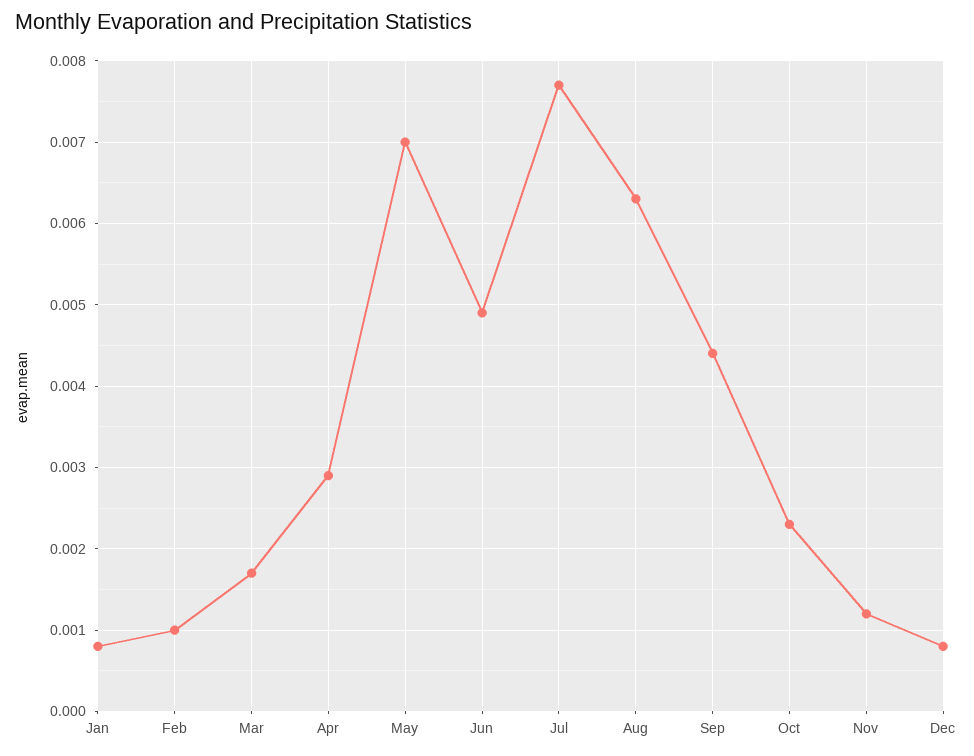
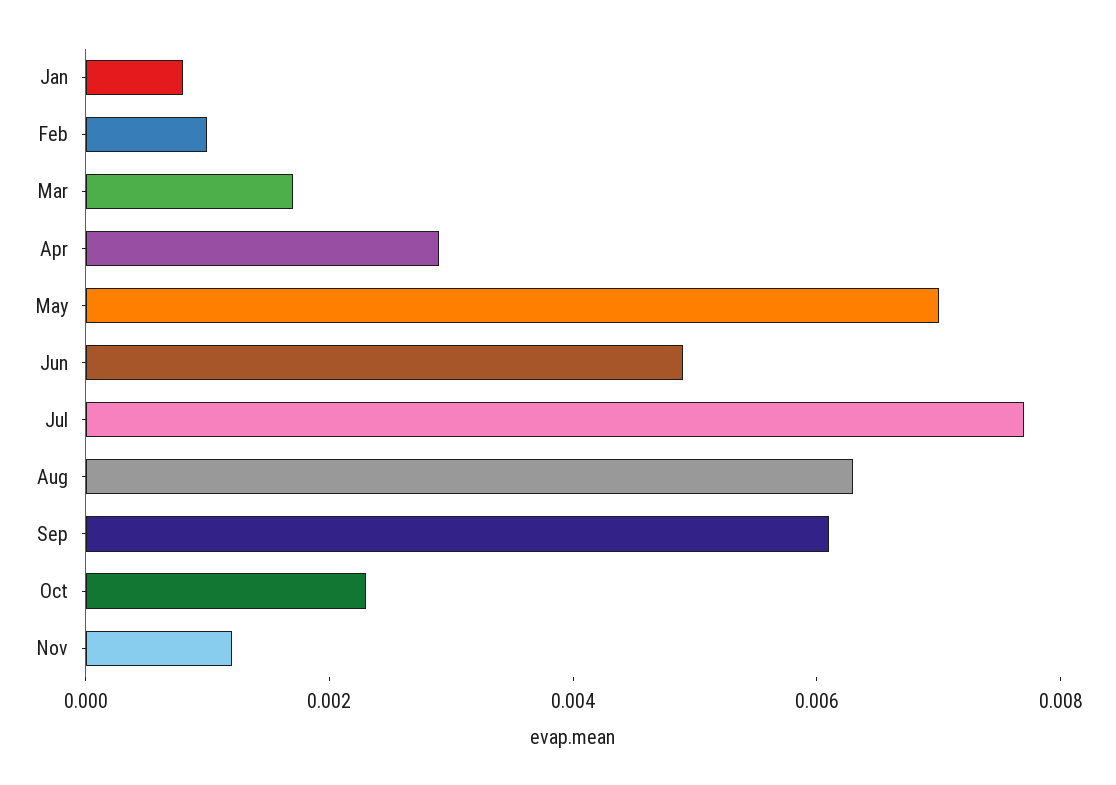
  {
    "Jan": 0.0008,
    "Feb": 0.001,
    "Mar": 0.0017,
    "Apr": 0.0029,
    "May": 0.007,
    "Jun": 0.0049,
    "Jul": 0.0077,
    "Aug": 0.0063,
-   "Sep": 0.0044,
+   "Sep": 0.006,
    "Oct": 0.0023,
-   "Nov": 0.0012,
+   "Nov": 0.0012
-   "Dec": 0.0008
  }

